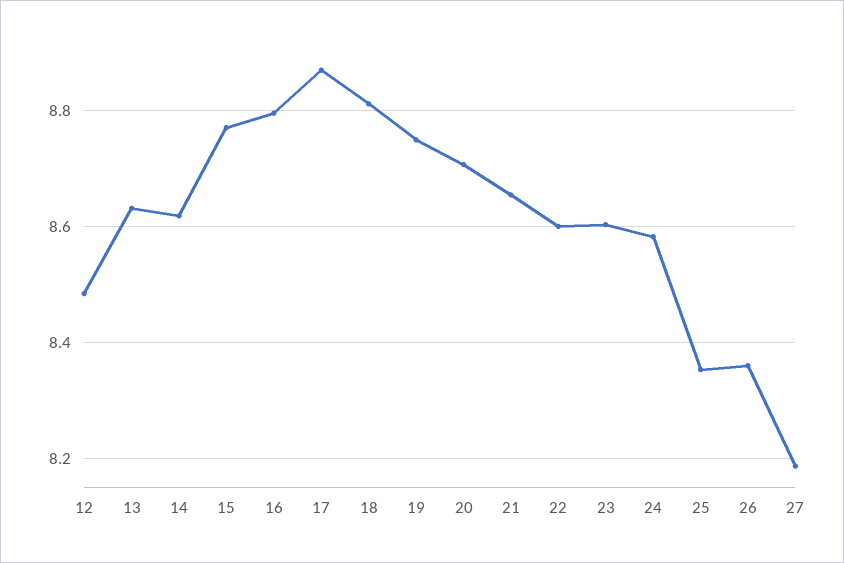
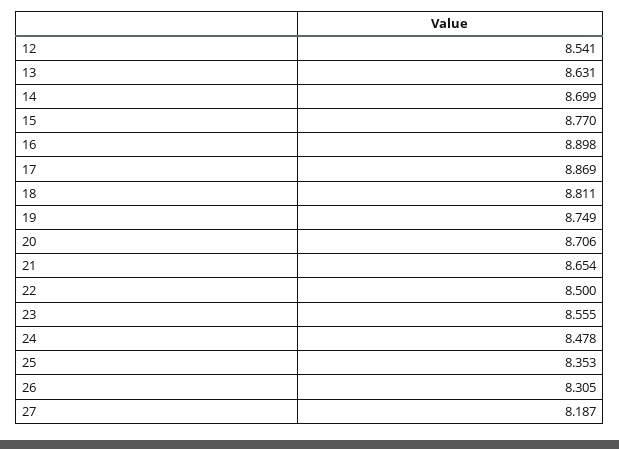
  {
-   "12": 8.48,
+   "12": 8.541,
    "13": 8.631,
-   "14": 8.62,
+   "14": 8.699,
    "15": 8.77,
-   "16": 8.8,
+   "16": 8.898,
    "17": 8.869,
    "18": 8.811,
    "19": 8.749,
    "20": 8.706,
    "21": 8.654,
-   "22": 8.6,
+   "22": 8.5,
-   "23": 8.6,
+   "23": 8.555,
-   "24": 8.58,
+   "24": 8.478,
    "25": 8.353,
-   "26": 8.36,
+   "26": 8.305,
    "27": 8.187
  }

